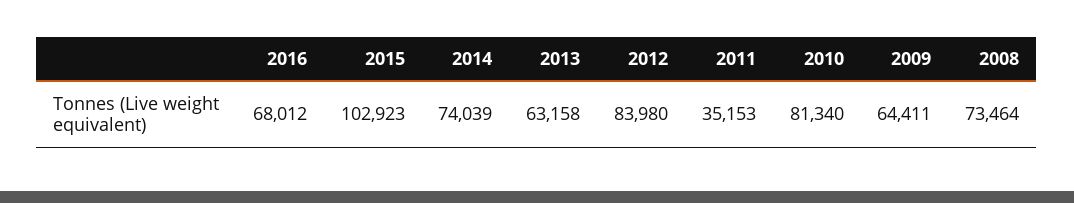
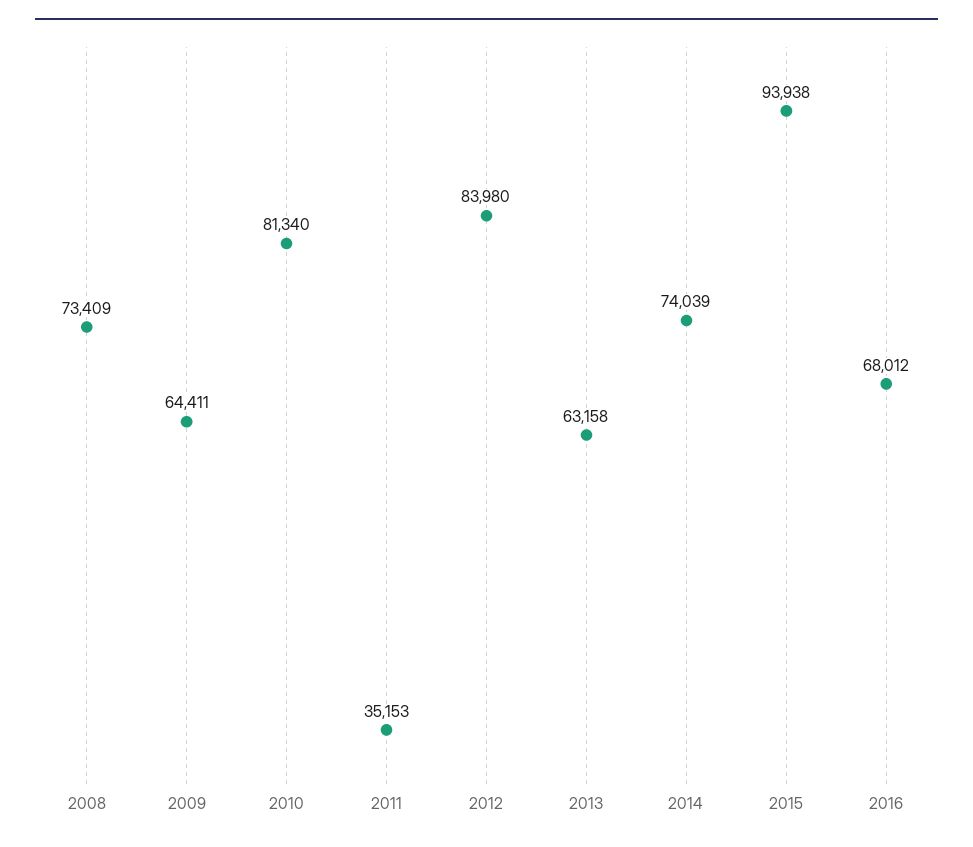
  {
    "2016": 68012,
-   "2015": 102923,
+   "2015": 93938,
    "2014": 74039,
    "2013": 63158,
    "2012": 83980,
    "2011": 35153,
    "2010": 81340,
    "2009": 64411,
-   "2008": 73464
+   "2008": 73409
  }

